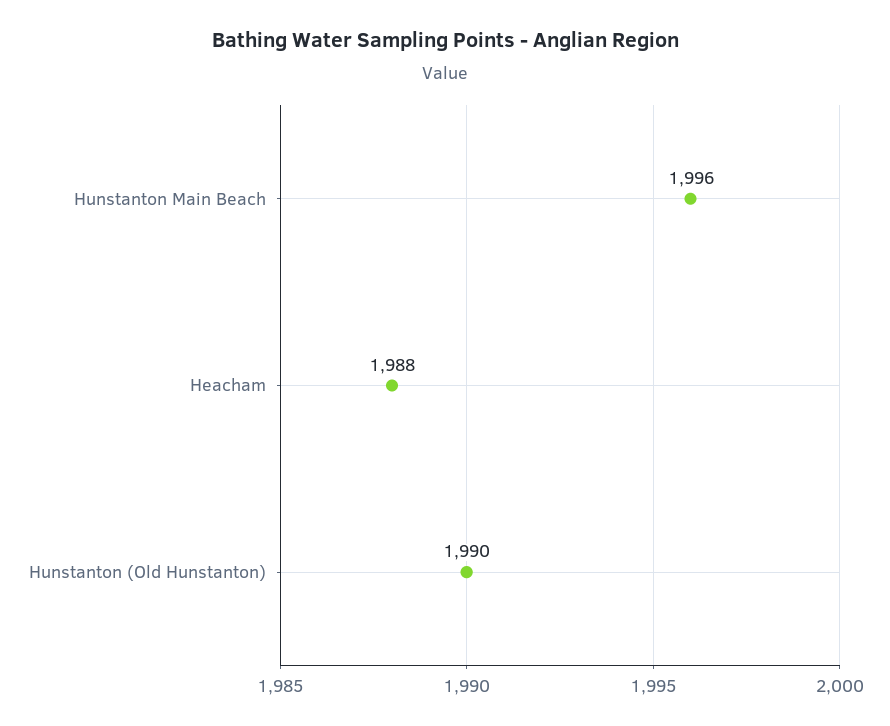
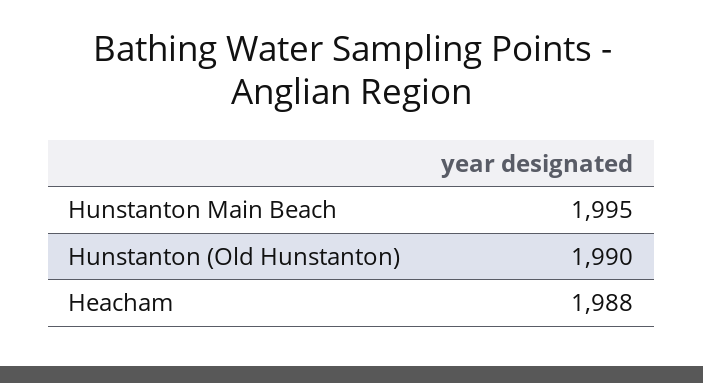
  {
-   "Hunstanton Main Beach": 1996,
+   "Hunstanton Main Beach": 1995,
    "Heacham": 1988,
    "Hunstanton (Old Hunstanton)": 1990
  }

